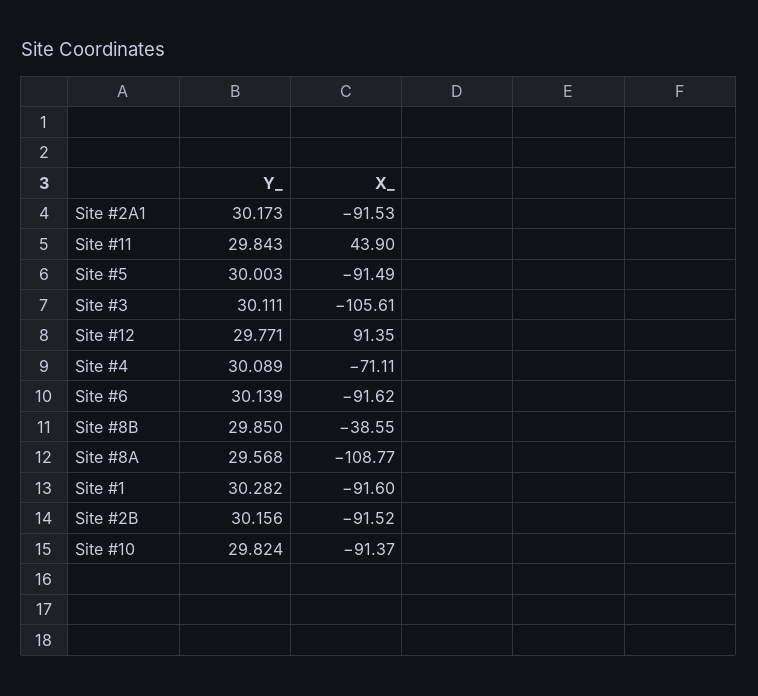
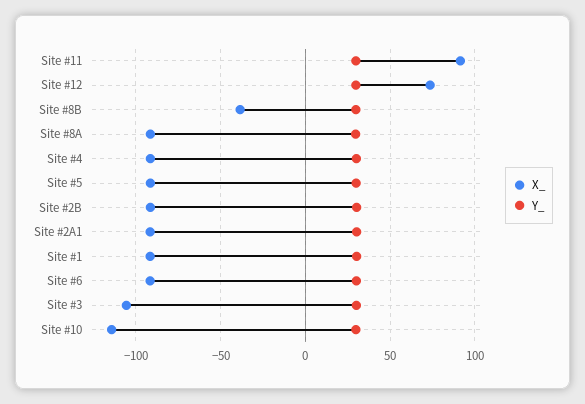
  {
    "Y_": {
      "Site #2A1": 30.173,
      "Site #11": 29.843,
      "Site #5": 30.003,
      "Site #3": 30.111,
      "Site #12": 29.771,
      "Site #4": 30.089,
      "Site #6": 30.139,
      "Site #8B": 29.85,
      "Site #8A": 29.568,
      "Site #1": 30.282,
      "Site #2B": 30.156,
      "Site #10": 29.824
    },
    "X_": {
      "Site #2A1": -91.53,
-     "Site #11": 43.9,
+     "Site #11": 90,
      "Site #5": -91.49,
      "Site #3": -105.61,
-     "Site #12": 91.35,
+     "Site #12": 75,
-     "Site #4": -71.11,
+     "Site #4": -90,
      "Site #6": -91.62,
      "Site #8B": -38.55,
-     "Site #8A": -108.77,
+     "Site #8A": -90,
      "Site #1": -91.6,
      "Site #2B": -91.52,
-     "Site #10": -91.37
+     "Site #10": -115
    }
  }

